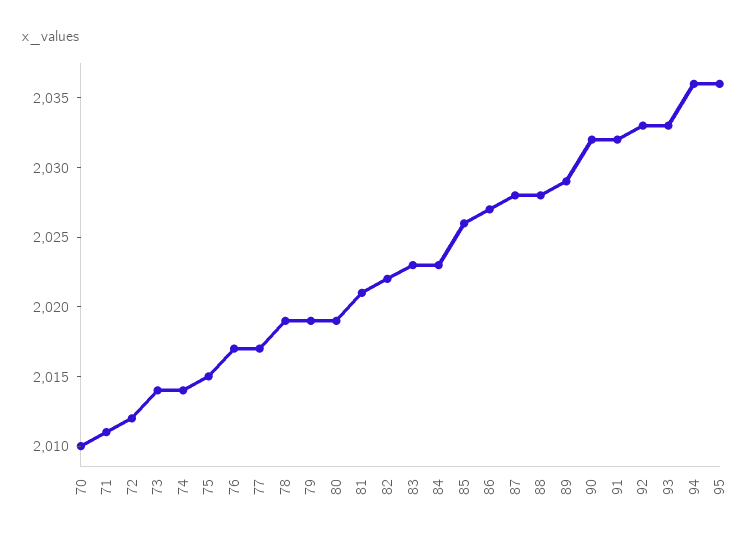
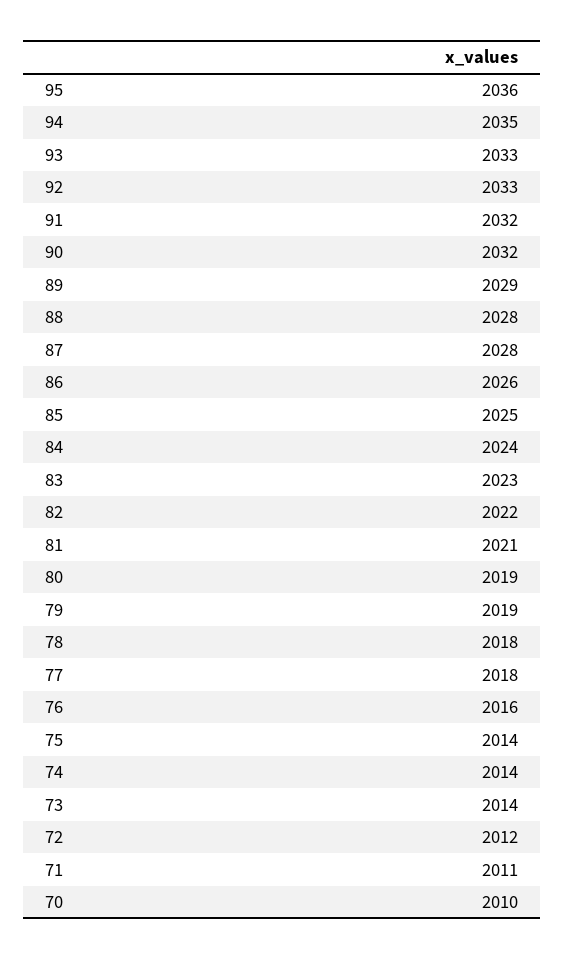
  {
    "70": 2010,
    "71": 2011,
    "72": 2012,
    "73": 2014,
    "74": 2014,
-   "75": 2015,
+   "75": 2014,
-   "76": 2017,
+   "76": 2016,
-   "77": 2017,
+   "77": 2018,
-   "78": 2019,
+   "78": 2018,
    "79": 2019,
    "80": 2019,
    "81": 2021,
    "82": 2022,
    "83": 2023,
-   "84": 2023,
+   "84": 2024,
-   "85": 2026,
+   "85": 2025,
-   "86": 2027,
+   "86": 2026,
    "87": 2028,
    "88": 2028,
    "89": 2029,
    "90": 2032,
    "91": 2032,
    "92": 2033,
    "93": 2033,
-   "94": 2036,
+   "94": 2035,
    "95": 2036
  }

